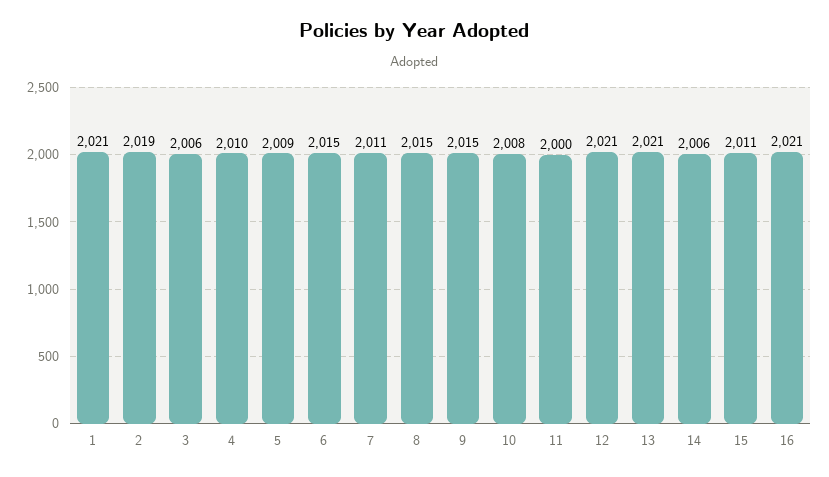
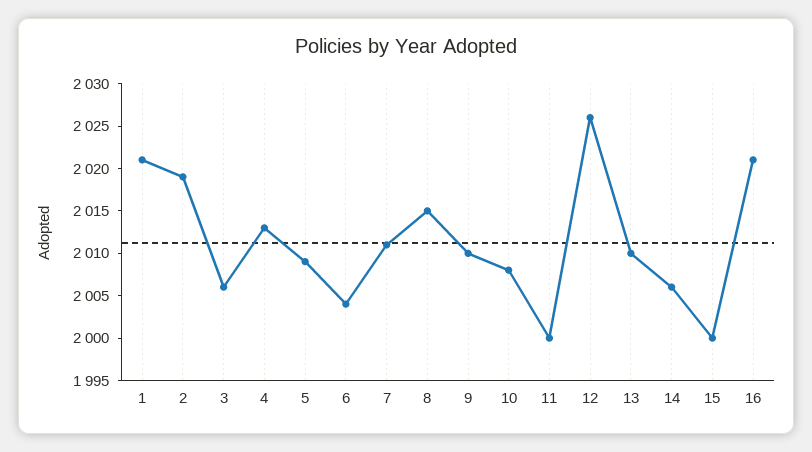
  {
    "1": 2021,
    "2": 2019,
    "3": 2006,
-   "4": 2010,
+   "4": 2013,
    "5": 2009,
-   "6": 2015,
+   "6": 2004,
    "7": 2011,
    "8": 2015,
-   "9": 2015,
+   "9": 2010,
    "10": 2008,
    "11": 2000,
-   "12": 2021,
+   "12": 2026,
-   "13": 2021,
+   "13": 2010,
    "14": 2006,
-   "15": 2011,
+   "15": 2000,
    "16": 2021
  }

